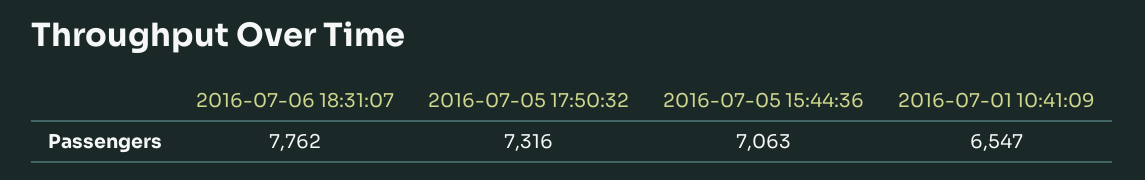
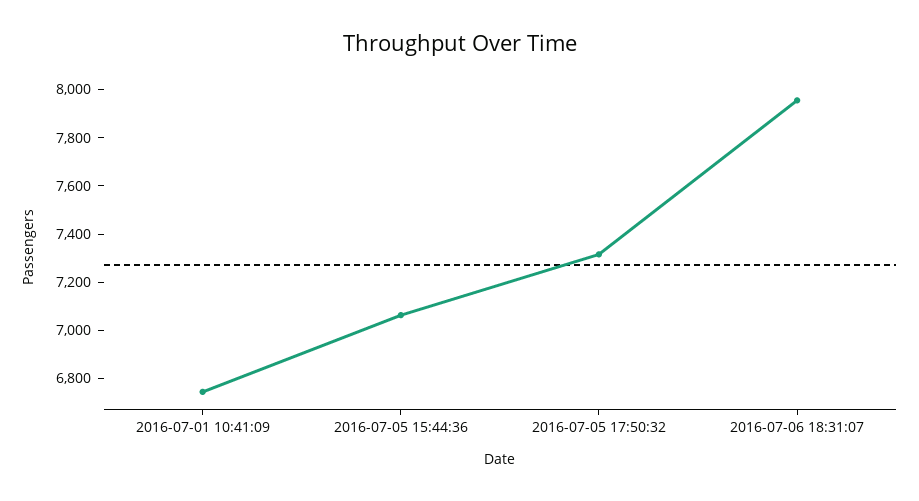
  {
-   "2016-07-06 18:31:07": 7762,
+   "2016-07-06 18:31:07": 7950,
    "2016-07-05 17:50:32": 7316,
    "2016-07-05 15:44:36": 7063,
-   "2016-07-01 10:41:09": 6547
+   "2016-07-01 10:41:09": 6750
  }

